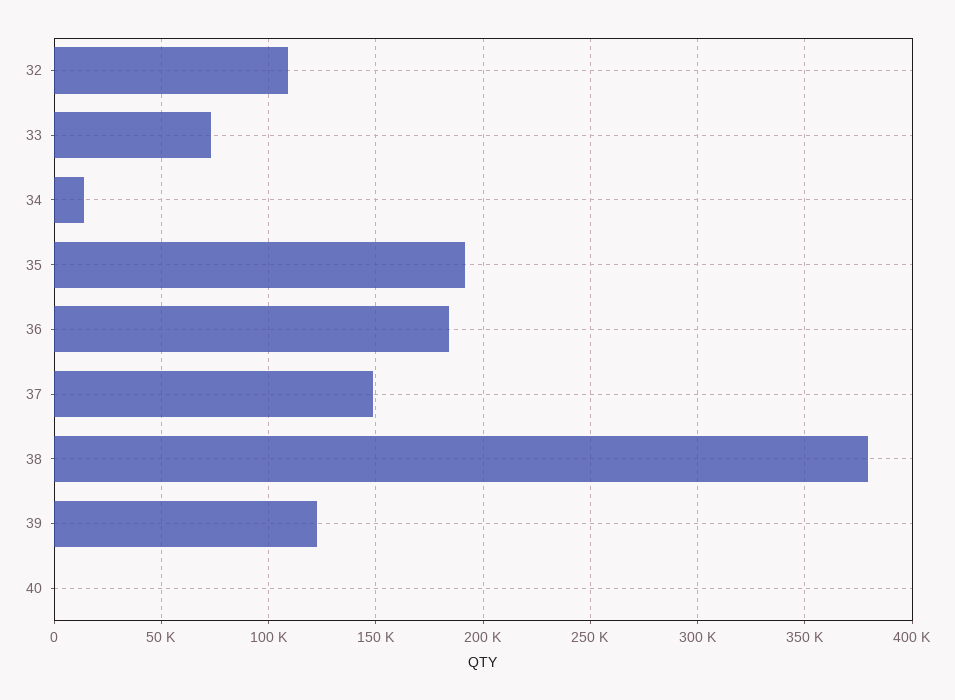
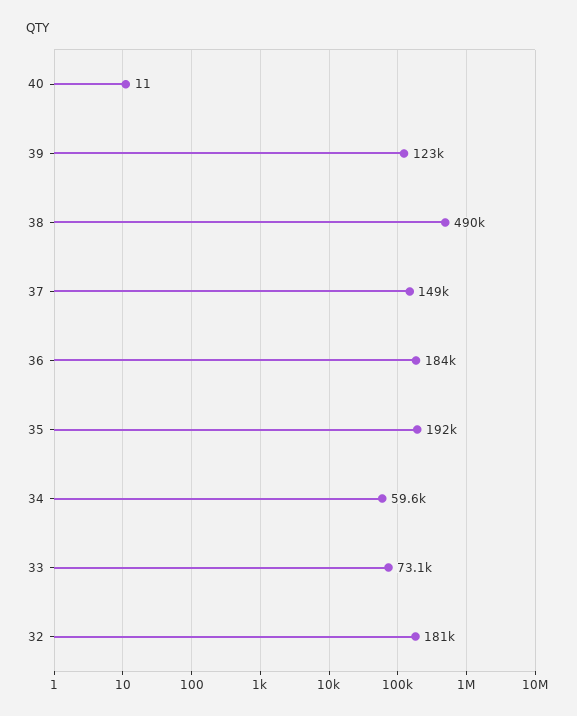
  {
-   "32": 110000,
+   "32": 181000,
    "33": 73100,
-   "34": 15000,
+   "34": 59600,
    "35": 192000,
    "36": 184000,
    "37": 149000,
-   "38": 380000,
+   "38": 490000,
    "39": 123000,
    "40": 11
  }

